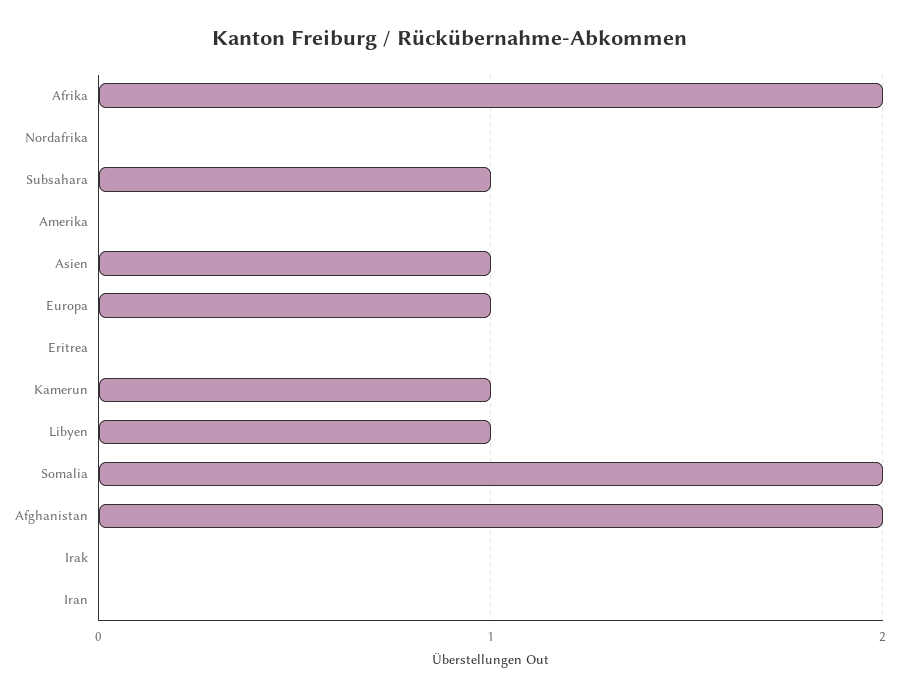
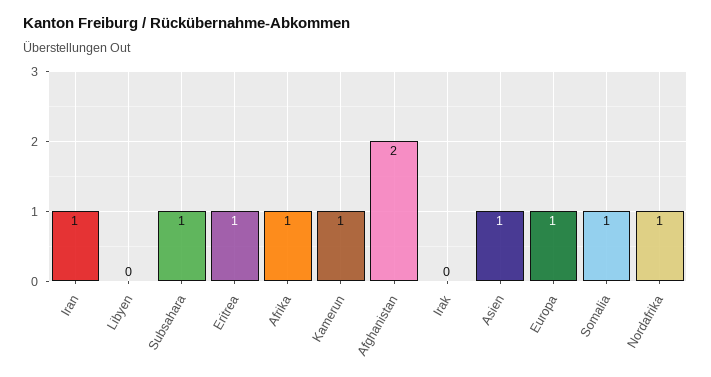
  {
-   "Afrika": 2,
+   "Afrika": 1,
-   "Nordafrika": 0,
+   "Nordafrika": 1,
    "Subsahara": 1,
-   "Amerika": 0,
    "Asien": 1,
    "Europa": 1,
-   "Eritrea": 0,
+   "Eritrea": 1,
    "Kamerun": 1,
-   "Libyen": 1,
+   "Libyen": 0,
-   "Somalia": 2,
+   "Somalia": 1,
    "Afghanistan": 2,
    "Irak": 0,
-   "Iran": 0
+   "Iran": 1
  }

